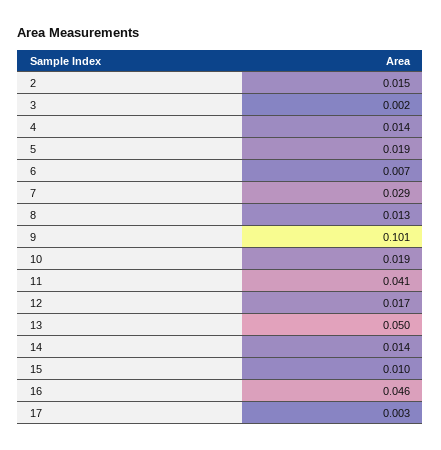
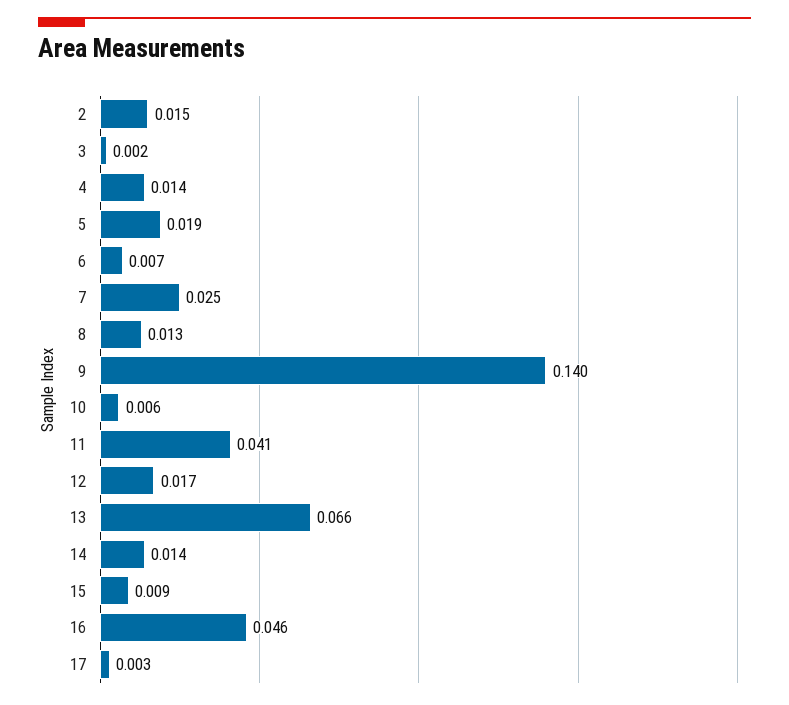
  {
    "2": 0.015,
    "3": 0.002,
    "4": 0.014,
    "5": 0.019,
    "6": 0.007,
-   "7": 0.029,
+   "7": 0.025,
    "8": 0.013,
-   "9": 0.101,
+   "9": 0.14,
-   "10": 0.019,
+   "10": 0.006,
    "11": 0.041,
    "12": 0.017,
-   "13": 0.05,
+   "13": 0.066,
    "14": 0.014,
-   "15": 0.01,
+   "15": 0.009,
    "16": 0.046,
    "17": 0.003
  }

